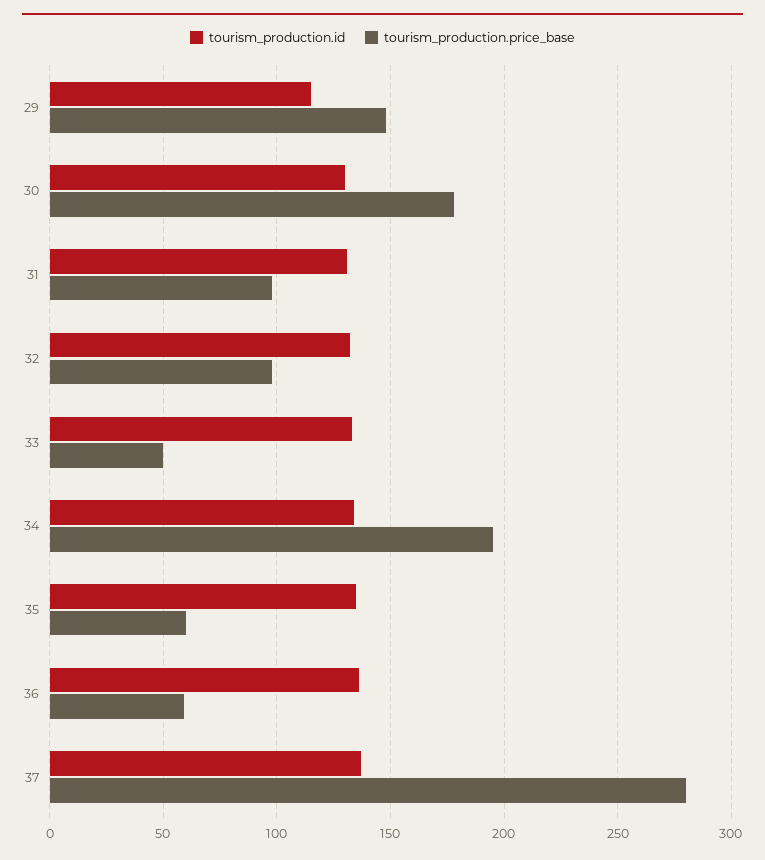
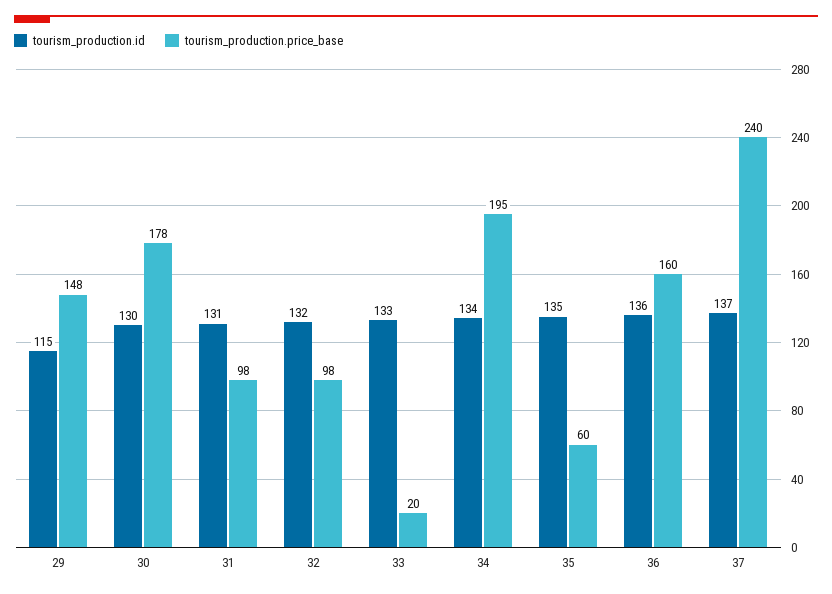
  {
    "tourism_production.id": {
      "29": 115,
      "30": 130,
      "31": 131,
      "32": 132,
      "33": 133,
      "34": 134,
      "35": 135,
      "36": 136,
      "37": 137
    },
    "tourism_production.price_base": {
      "29": 148,
      "30": 178,
      "31": 98,
      "32": 98,
-     "33": 50,
+     "33": 20,
      "34": 195,
      "35": 60,
-     "36": 60,
+     "36": 160,
-     "37": 280
+     "37": 240
    }
  }

